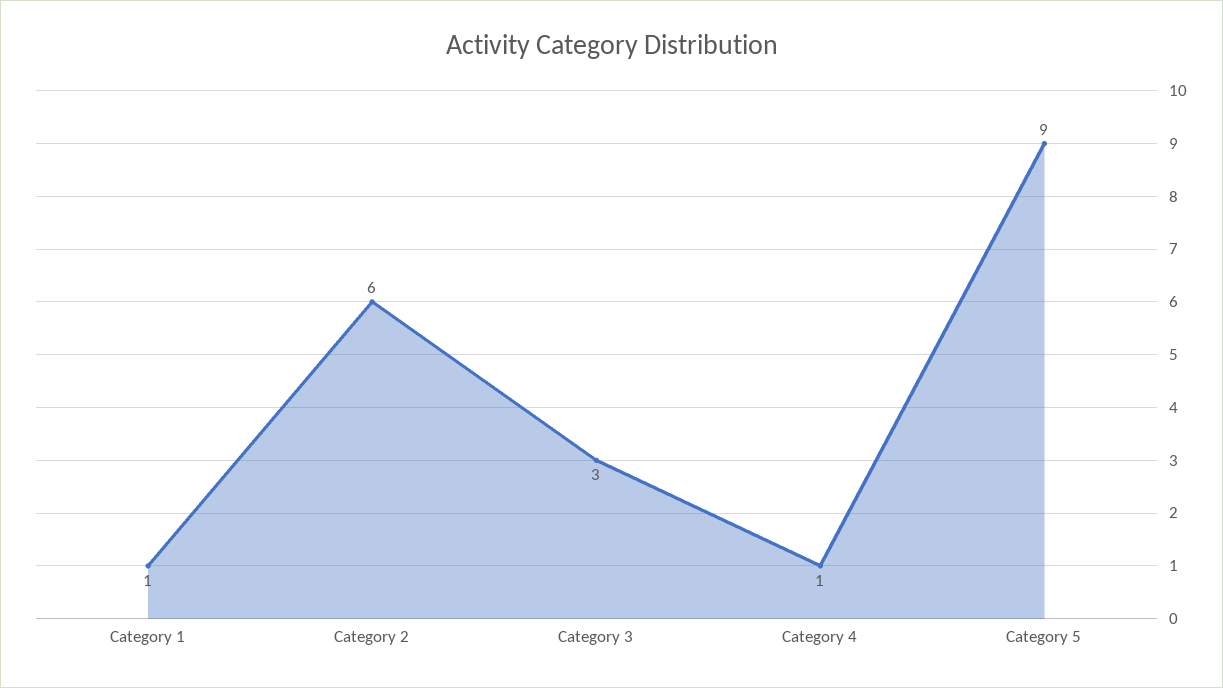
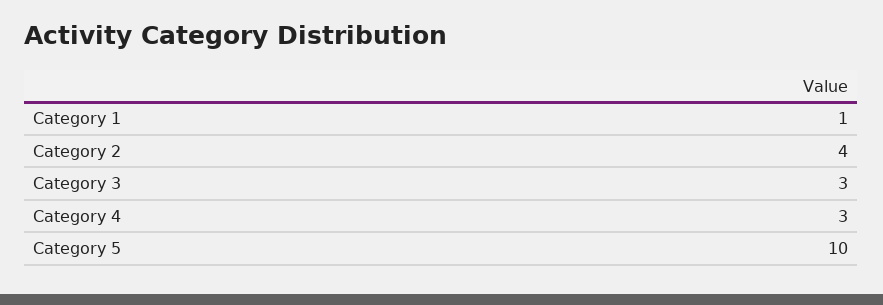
  {
    "Category 1": 1,
-   "Category 2": 6,
+   "Category 2": 4,
    "Category 3": 3,
-   "Category 4": 1,
+   "Category 4": 3,
-   "Category 5": 9
+   "Category 5": 10
  }

